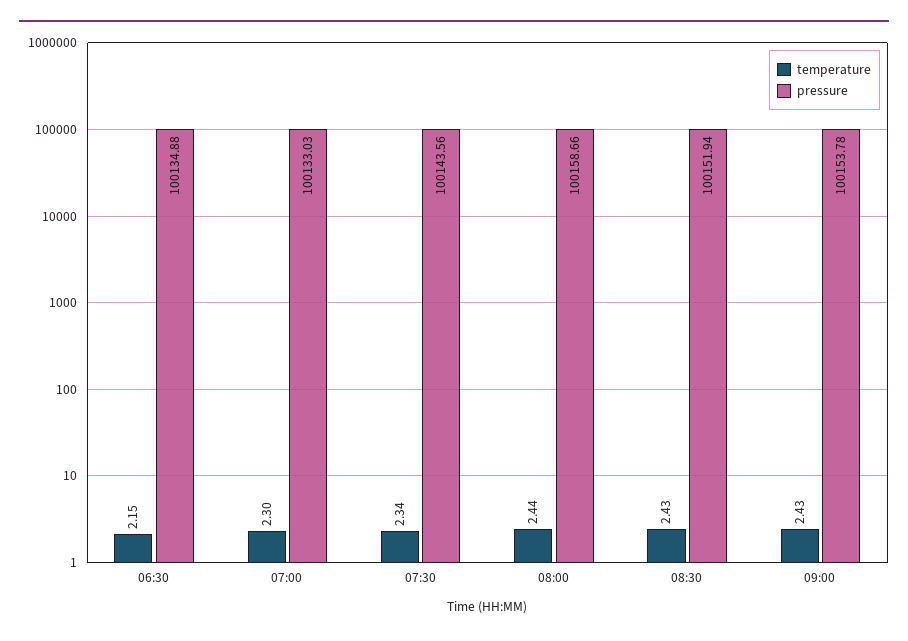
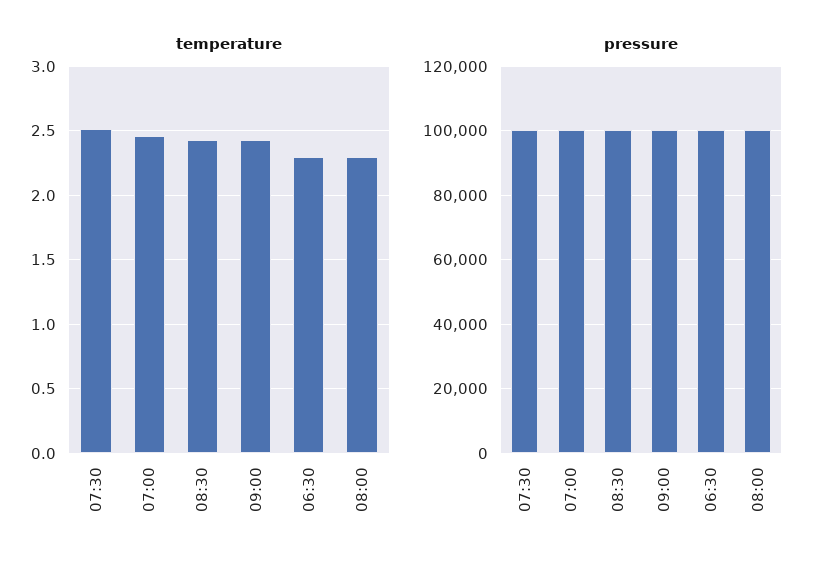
  {
    "temperature": {
-     "06:30": 2.15,
+     "06:30": 2.3,
-     "07:00": 2.3,
+     "07:00": 2.45,
-     "07:30": 2.34,
+     "07:30": 2.5,
-     "08:00": 2.44,
+     "08:00": 2.3,
      "08:30": 2.43,
      "09:00": 2.43
    },
    "pressure": {
      "06:30": 100134.88,
      "07:00": 100133.03,
      "07:30": 100143.56,
      "08:00": 100158.66,
      "08:30": 100151.94,
      "09:00": 100153.78
    }
  }

